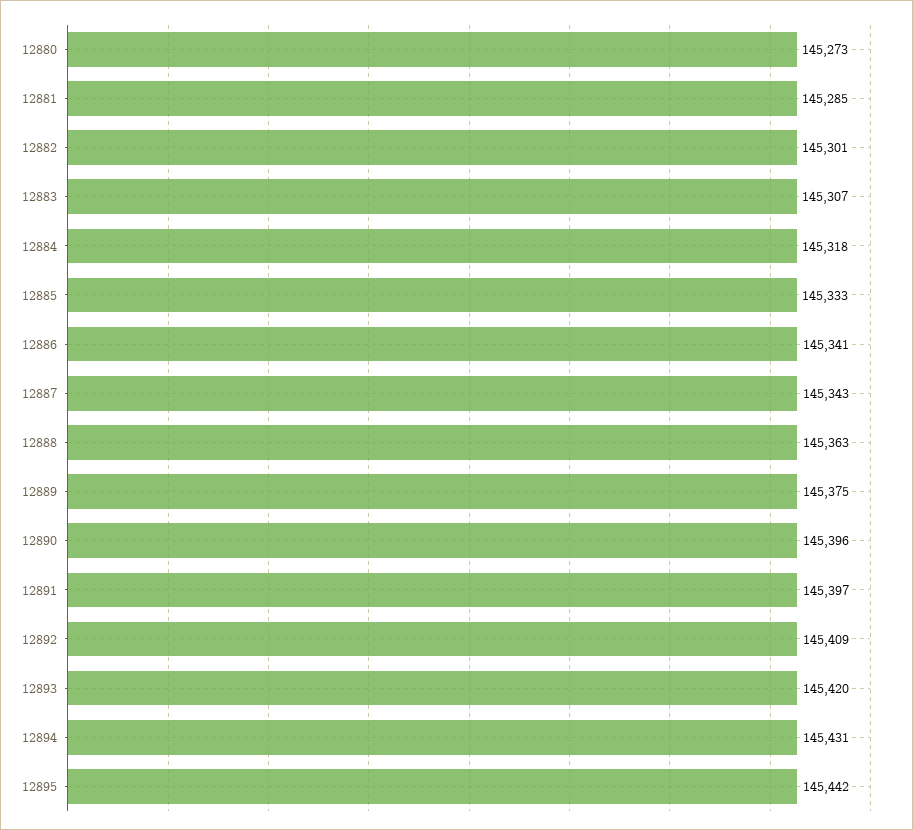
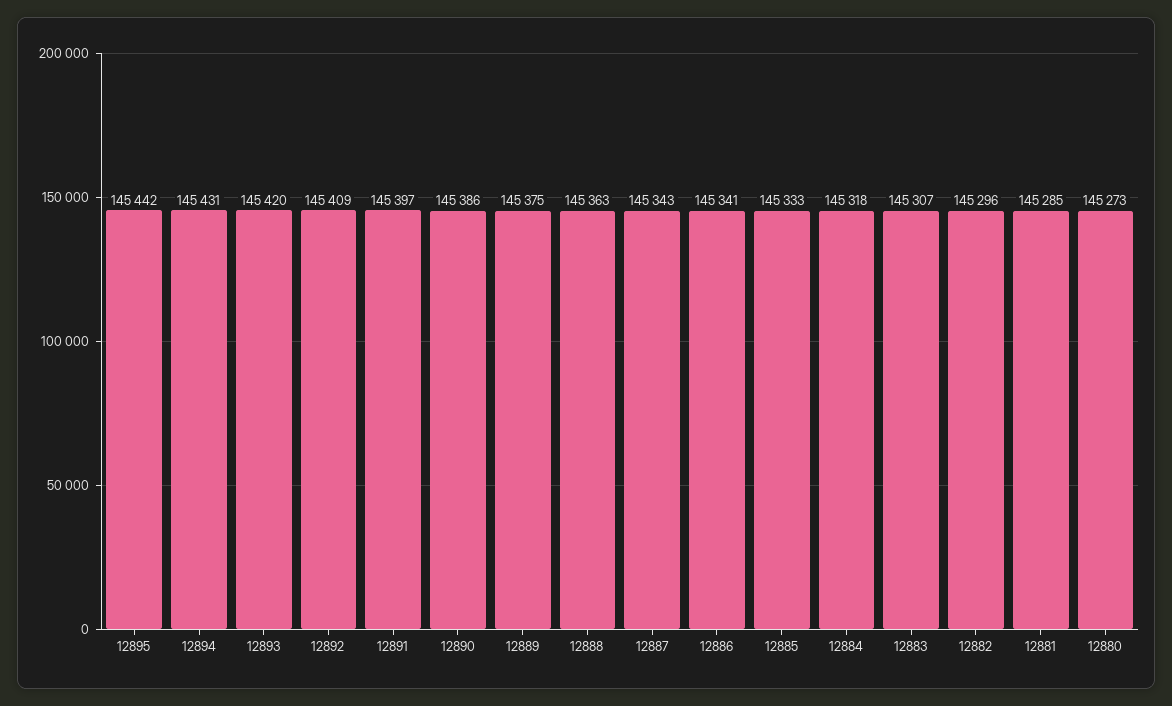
  {
    "12880": 145273,
    "12881": 145285,
-   "12882": 145301,
+   "12882": 145296,
    "12883": 145307,
    "12884": 145318,
    "12885": 145333,
    "12886": 145341,
    "12887": 145343,
    "12888": 145363,
    "12889": 145375,
-   "12890": 145396,
+   "12890": 145386,
    "12891": 145397,
    "12892": 145409,
    "12893": 145420,
    "12894": 145431,
    "12895": 145442
  }

